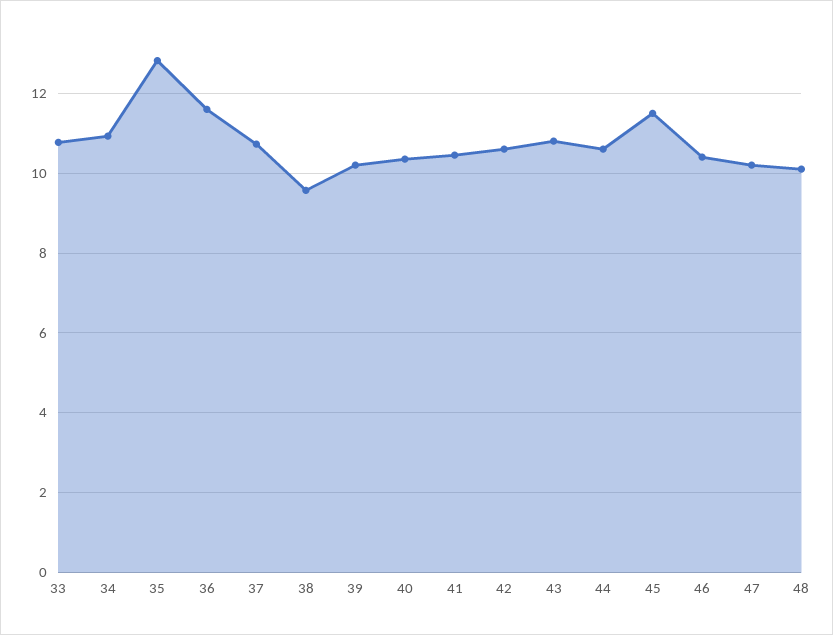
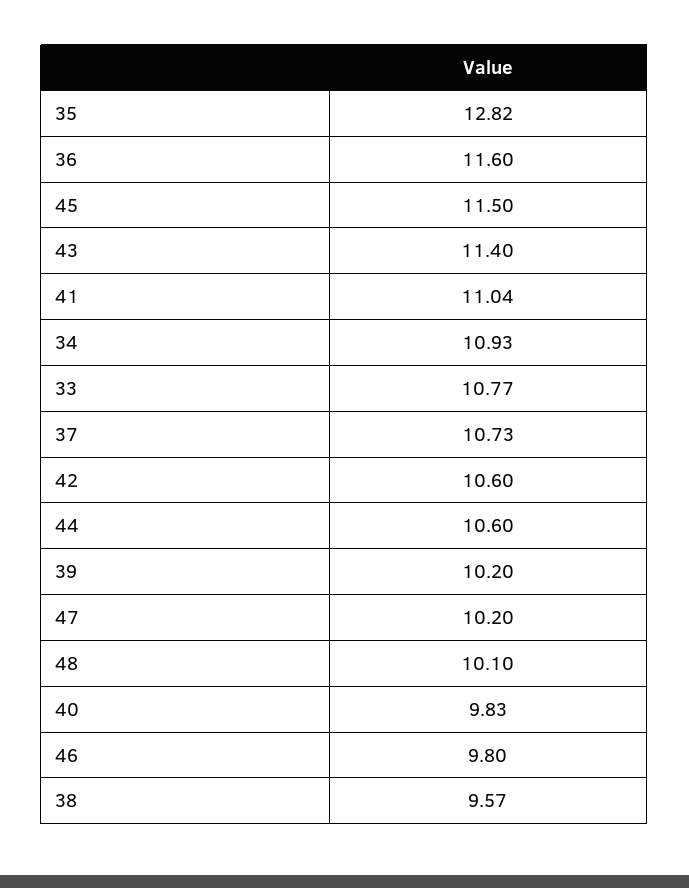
  {
    "33": 10.77,
    "34": 10.93,
    "35": 12.82,
    "36": 11.6,
    "37": 10.73,
    "38": 9.57,
    "39": 10.2,
-   "40": 10.4,
+   "40": 9.83,
-   "41": 10.4,
+   "41": 11.04,
    "42": 10.6,
-   "43": 10.8,
+   "43": 11.4,
    "44": 10.6,
    "45": 11.5,
-   "46": 10.4,
+   "46": 9.8,
    "47": 10.2,
    "48": 10.1
  }

